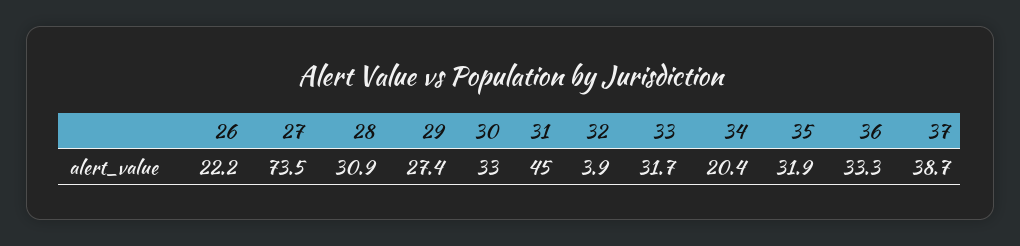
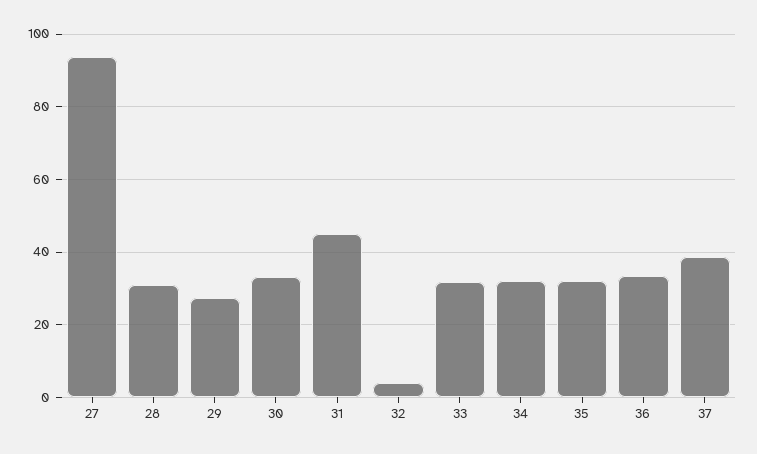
  {
-   "26": 22.2,
-   "27": 73.5,
+   "27": 94,
    "28": 30.9,
    "29": 27.4,
    "30": 33,
    "31": 45,
    "32": 3.9,
    "33": 31.7,
-   "34": 20.4,
+   "34": 32,
    "35": 31.9,
    "36": 33.3,
    "37": 38.7
  }

